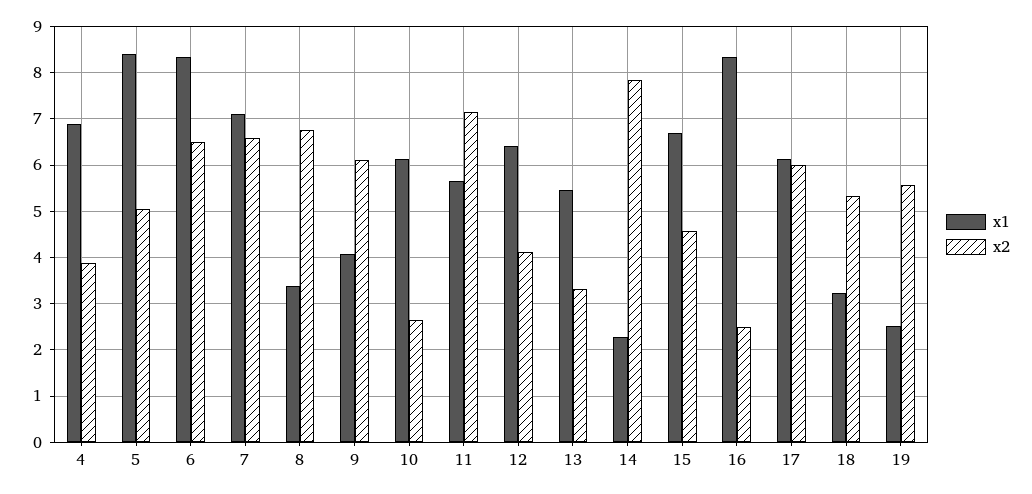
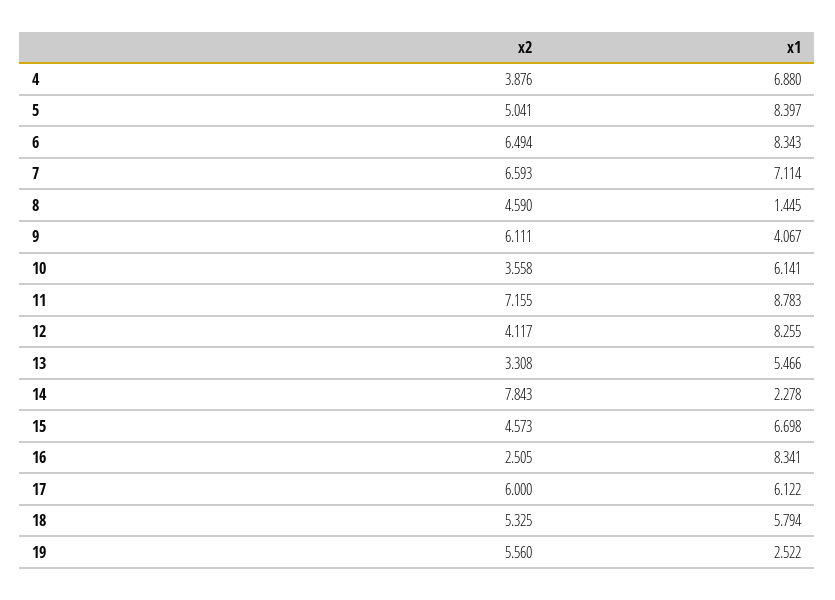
  {
    "x1": {
      "4": 6.88,
      "5": 8.397,
      "6": 8.343,
      "7": 7.114,
-     "8": 3.4,
+     "8": 1.445,
      "9": 4.067,
      "10": 6.141,
-     "11": 5.6,
+     "11": 8.783,
-     "12": 6.4,
+     "12": 8.255,
      "13": 5.466,
      "14": 2.278,
      "15": 6.698,
      "16": 8.341,
      "17": 6.122,
-     "18": 3.2,
+     "18": 5.794,
      "19": 2.522
    },
    "x2": {
      "4": 3.876,
      "5": 5.041,
      "6": 6.494,
      "7": 6.593,
-     "8": 6.8,
+     "8": 4.59,
      "9": 6.111,
-     "10": 2.6,
+     "10": 3.558,
      "11": 7.155,
      "12": 4.117,
      "13": 3.308,
      "14": 7.843,
      "15": 4.573,
      "16": 2.505,
      "17": 6,
      "18": 5.325,
      "19": 5.56
    }
  }

